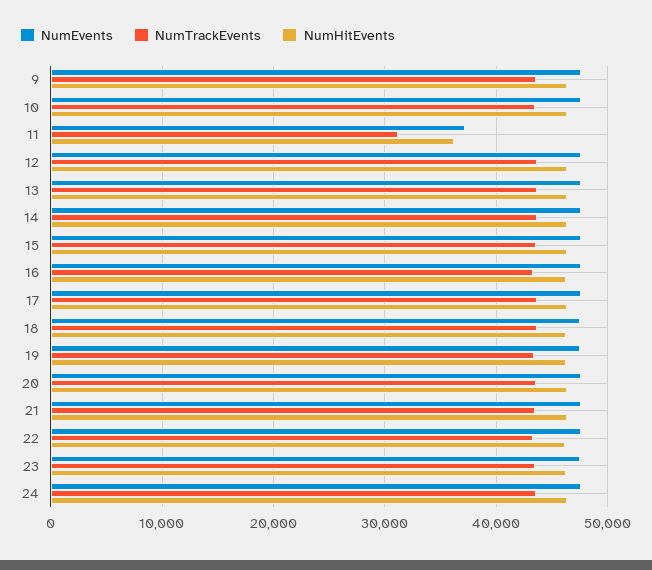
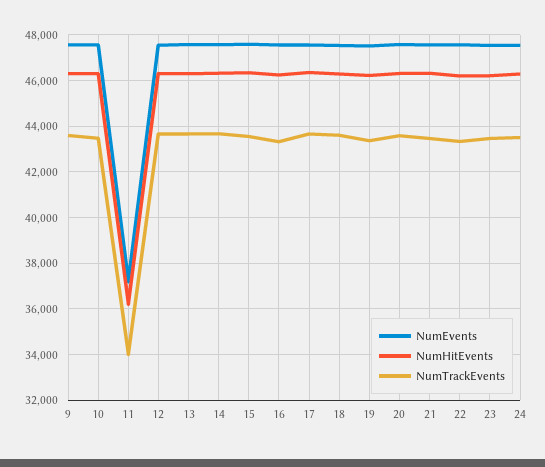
  {
    "NumEvents": {
      "9": 47500,
      "10": 47500,
      "11": 37000,
      "12": 47500,
      "13": 47500,
      "14": 47500,
      "15": 47500,
      "16": 47500,
      "17": 47500,
      "18": 47500,
      "19": 47500,
      "20": 47500,
      "21": 47500,
      "22": 47500,
      "23": 47500,
      "24": 47500
    },
    "NumTrackEvents": {
      "9": 43500,
      "10": 43500,
-     "11": 31000,
+     "11": 34000,
      "12": 43500,
      "13": 43500,
      "14": 43500,
      "15": 43500,
      "16": 43500,
      "17": 43500,
      "18": 43500,
      "19": 43500,
      "20": 43500,
      "21": 43500,
      "22": 43500,
      "23": 43500,
      "24": 43500
    },
    "NumHitEvents": {
      "9": 46500,
      "10": 46500,
      "11": 36000,
      "12": 46500,
      "13": 46500,
      "14": 46500,
      "15": 46500,
      "16": 46500,
      "17": 46500,
      "18": 46500,
      "19": 46000,
      "20": 46500,
      "21": 46500,
      "22": 46000,
      "23": 46000,
      "24": 46500
    }
  }

